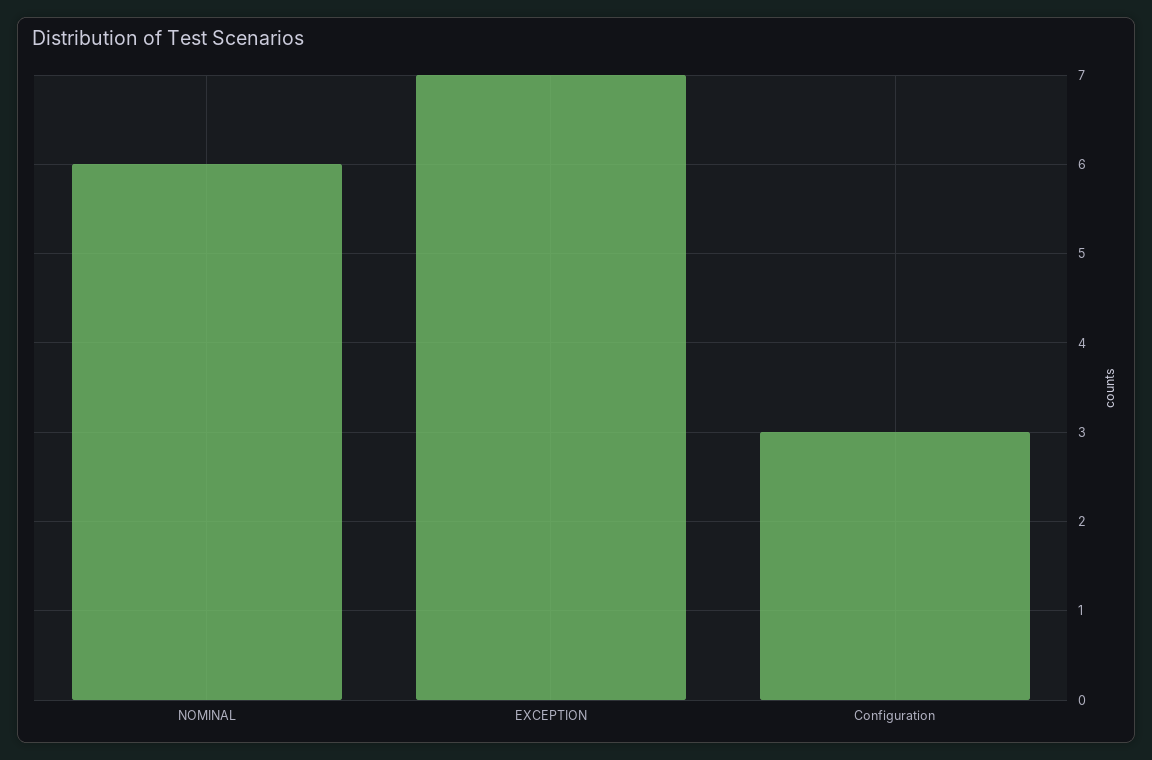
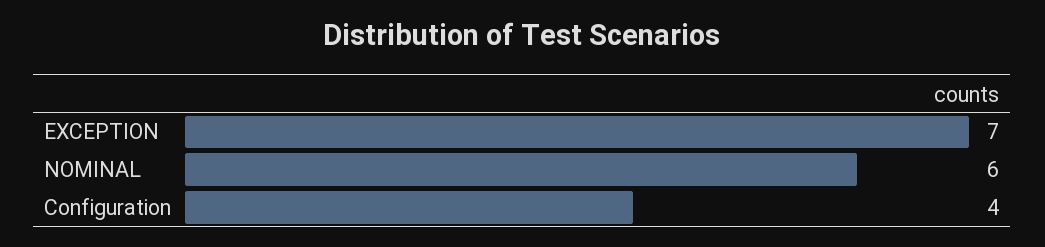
  {
    "NOMINAL": 6,
    "EXCEPTION": 7,
-   "Configuration": 3
+   "Configuration": 4
  }

